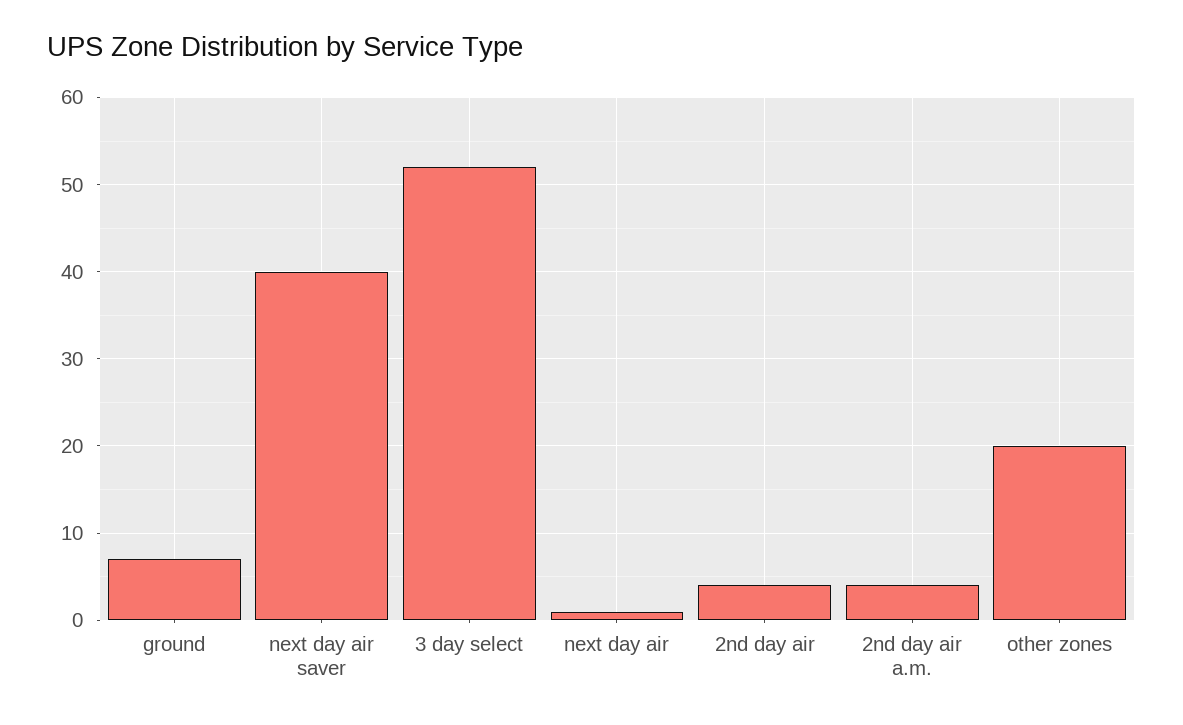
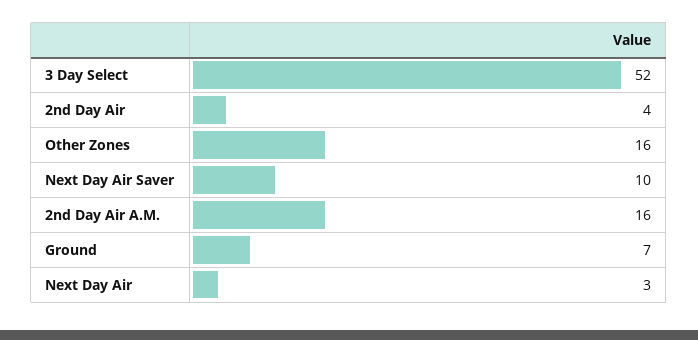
  {
    "ground": 7,
-   "next day air saver": 40,
+   "next day air saver": 10,
    "3 day select": 52,
-   "next day air": 1,
+   "next day air": 3,
    "2nd day air": 4,
-   "2nd day air a.m.": 4,
+   "2nd day air a.m.": 16,
-   "other zones": 20
+   "other zones": 16
  }

